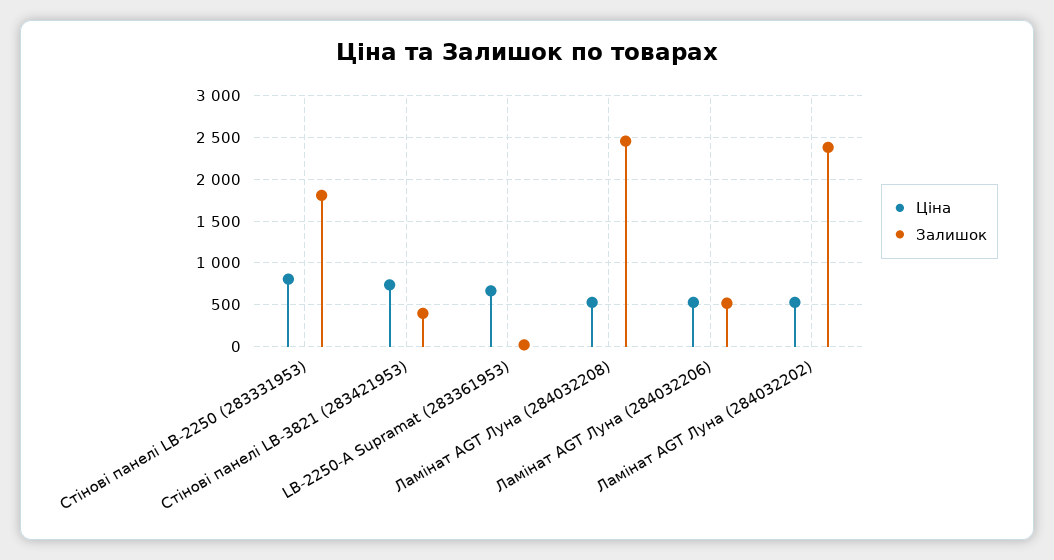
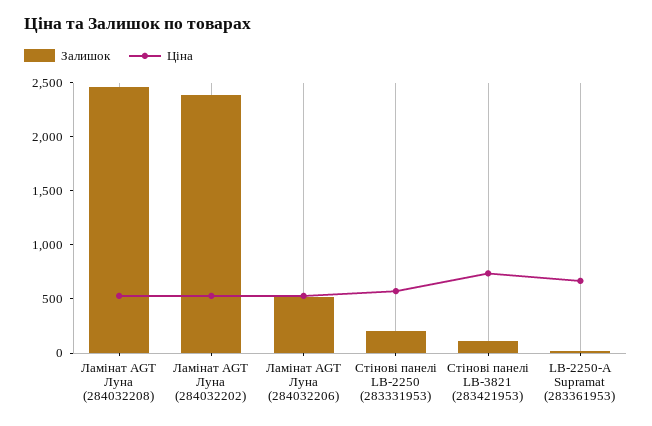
  {
    "Ціна": {
-     "Стінові панелі LB-2250 (283331953)": 800,
+     "Стінові панелі LB-2250 (283331953)": 600,
      "Стінові панелі LB-3821 (283421953)": 700,
      "LB-2250-А Supramat (283361953)": 700,
      "Ламінат AGT Луна (284032208)": 500,
      "Ламінат AGT Луна (284032206)": 500,
      "Ламінат AGT Луна (284032202)": 500
    },
    "Залишок": {
-     "Стінові панелі LB-2250 (283331953)": 1800,
+     "Стінові панелі LB-2250 (283331953)": 200,
-     "Стінові панелі LB-3821 (283421953)": 400,
+     "Стінові панелі LB-3821 (283421953)": 100,
      "LB-2250-А Supramat (283361953)": 0,
      "Ламінат AGT Луна (284032208)": 2500,
      "Ламінат AGT Луна (284032206)": 500,
      "Ламінат AGT Луна (284032202)": 2400
    }
  }

